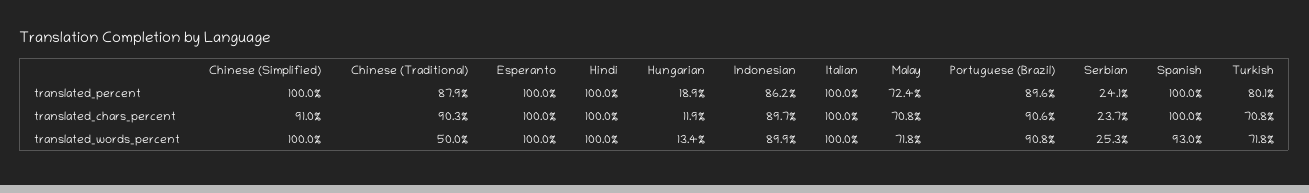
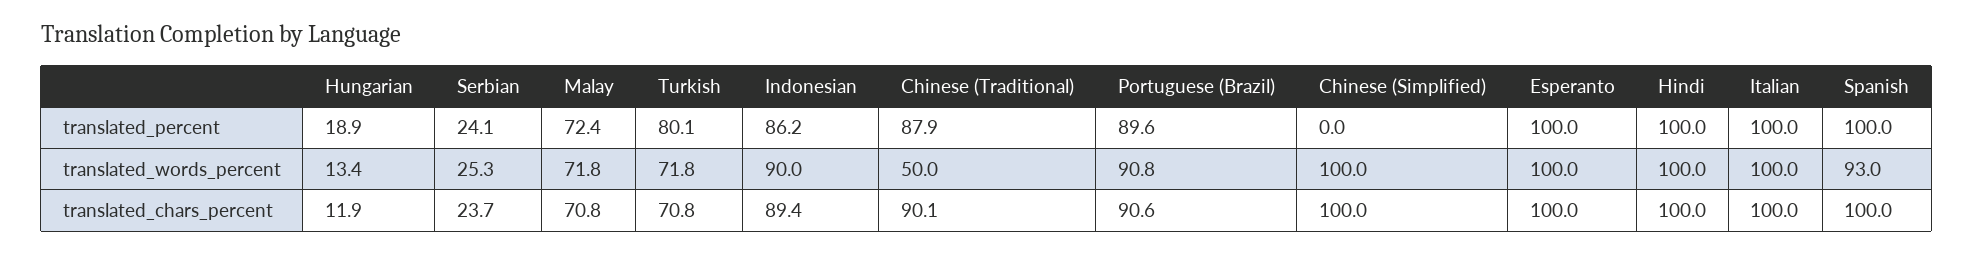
  {
    "Chinese (Simplified)": {
-     "translated_percent": 100,
+     "translated_percent": 0,
-     "translated_chars_percent": 91,
+     "translated_chars_percent": 100,
      "translated_words_percent": 100
    },
    "Chinese (Traditional)": {
      "translated_percent": 87.9,
-     "translated_chars_percent": 90.3,
+     "translated_chars_percent": 90.1,
      "translated_words_percent": 50
    },
    "Esperanto": {
      "translated_percent": 100,
      "translated_chars_percent": 100,
      "translated_words_percent": 100
    },
    "Hindi": {
      "translated_percent": 100,
      "translated_chars_percent": 100,
      "translated_words_percent": 100
    },
    "Hungarian": {
      "translated_percent": 18.9,
      "translated_chars_percent": 11.9,
      "translated_words_percent": 13.4
    },
    "Indonesian": {
      "translated_percent": 86.2,
-     "translated_chars_percent": 89.7,
+     "translated_chars_percent": 89.4,
-     "translated_words_percent": 89.9
+     "translated_words_percent": 90
    },
    "Italian": {
      "translated_percent": 100,
      "translated_chars_percent": 100,
      "translated_words_percent": 100
    },
    "Malay": {
      "translated_percent": 72.4,
      "translated_chars_percent": 70.8,
      "translated_words_percent": 71.8
    },
    "Portuguese (Brazil)": {
      "translated_percent": 89.6,
      "translated_chars_percent": 90.6,
      "translated_words_percent": 90.8
    },
    "Serbian": {
      "translated_percent": 24.1,
      "translated_chars_percent": 23.7,
      "translated_words_percent": 25.3
    },
    "Spanish": {
      "translated_percent": 100,
      "translated_chars_percent": 100,
      "translated_words_percent": 93
    },
    "Turkish": {
      "translated_percent": 80.1,
      "translated_chars_percent": 70.8,
      "translated_words_percent": 71.8
    }
  }

